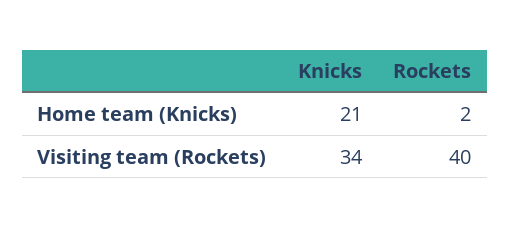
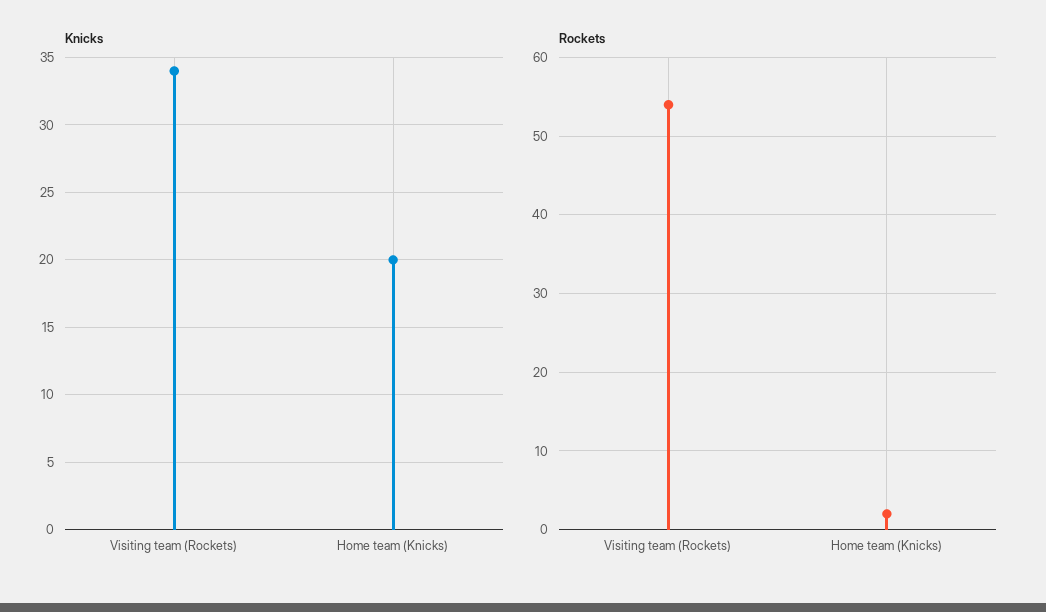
  {
    "Knicks": {
-     "Home team (Knicks)": 21,
+     "Home team (Knicks)": 20,
      "Visiting team (Rockets)": 34
    },
    "Rockets": {
      "Home team (Knicks)": 2,
-     "Visiting team (Rockets)": 40
+     "Visiting team (Rockets)": 54
    }
  }

